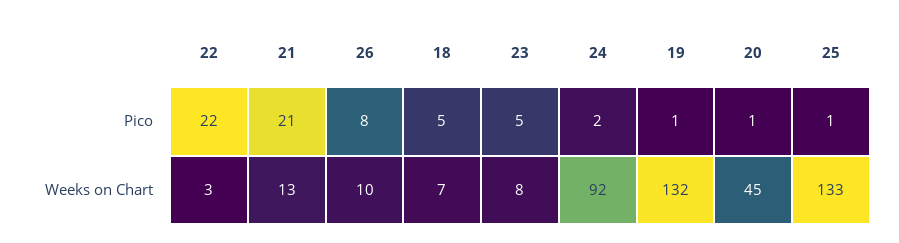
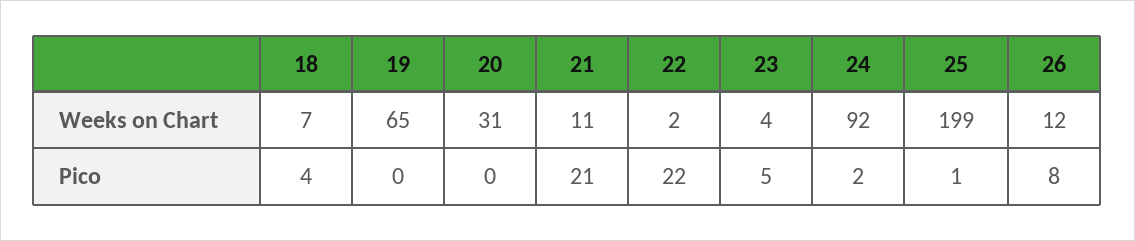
  {
    "22": {
      "Pico": 22,
-     "Weeks on Chart": 3
+     "Weeks on Chart": 2
    },
    "21": {
      "Pico": 21,
-     "Weeks on Chart": 13
+     "Weeks on Chart": 11
    },
    "26": {
      "Pico": 8,
-     "Weeks on Chart": 10
+     "Weeks on Chart": 12
    },
    "18": {
-     "Pico": 5,
+     "Pico": 4,
      "Weeks on Chart": 7
    },
    "23": {
      "Pico": 5,
-     "Weeks on Chart": 8
+     "Weeks on Chart": 4
    },
    "24": {
      "Pico": 2,
      "Weeks on Chart": 92
    },
    "19": {
-     "Pico": 1,
+     "Pico": 0,
-     "Weeks on Chart": 132
+     "Weeks on Chart": 65
    },
    "20": {
-     "Pico": 1,
+     "Pico": 0,
-     "Weeks on Chart": 45
+     "Weeks on Chart": 31
    },
    "25": {
      "Pico": 1,
-     "Weeks on Chart": 133
+     "Weeks on Chart": 199
    }
  }

